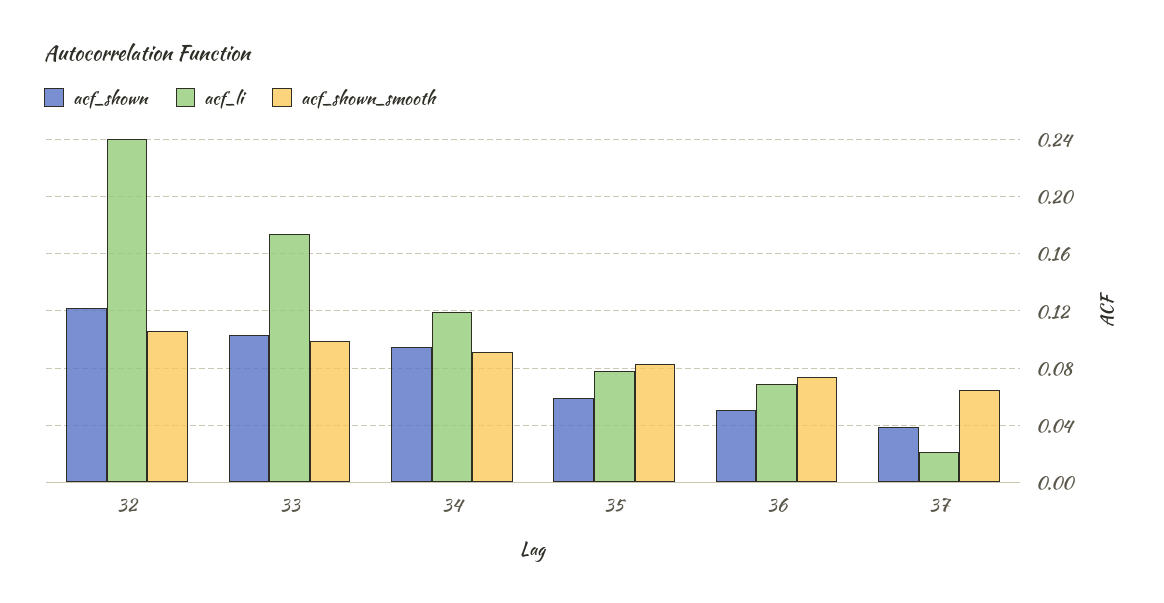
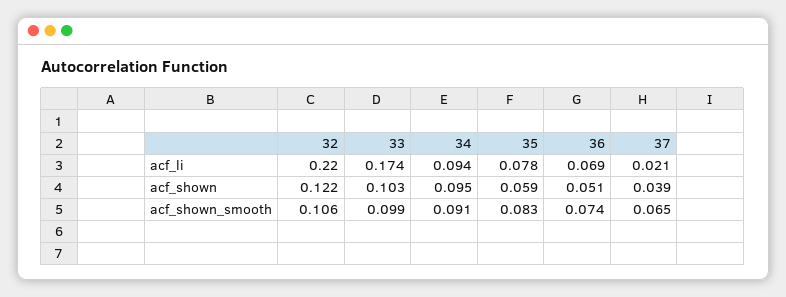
  {
    "acf_shown": {
      "32": 0.122,
      "33": 0.103,
      "34": 0.095,
      "35": 0.059,
      "36": 0.051,
      "37": 0.039
    },
    "acf_li": {
-     "32": 0.24,
+     "32": 0.22,
      "33": 0.174,
-     "34": 0.12,
+     "34": 0.094,
      "35": 0.078,
      "36": 0.069,
      "37": 0.021
    },
    "acf_shown_smooth": {
      "32": 0.106,
      "33": 0.099,
      "34": 0.091,
      "35": 0.083,
      "36": 0.074,
      "37": 0.065
    }
  }

